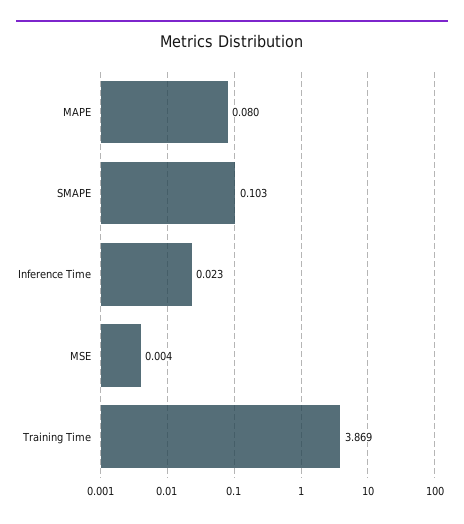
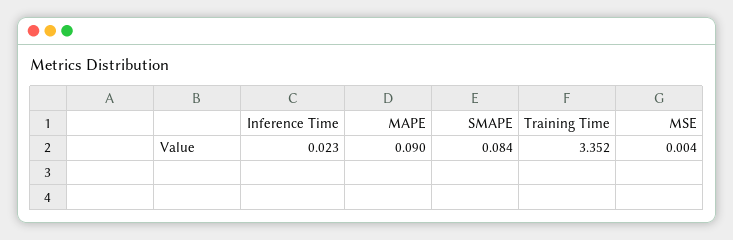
  {
-   "MAPE": 0.08,
+   "MAPE": 0.09,
-   "SMAPE": 0.103,
+   "SMAPE": 0.084,
    "Inference Time": 0.023,
    "MSE": 0.004,
-   "Training Time": 3.869
+   "Training Time": 3.352
  }

